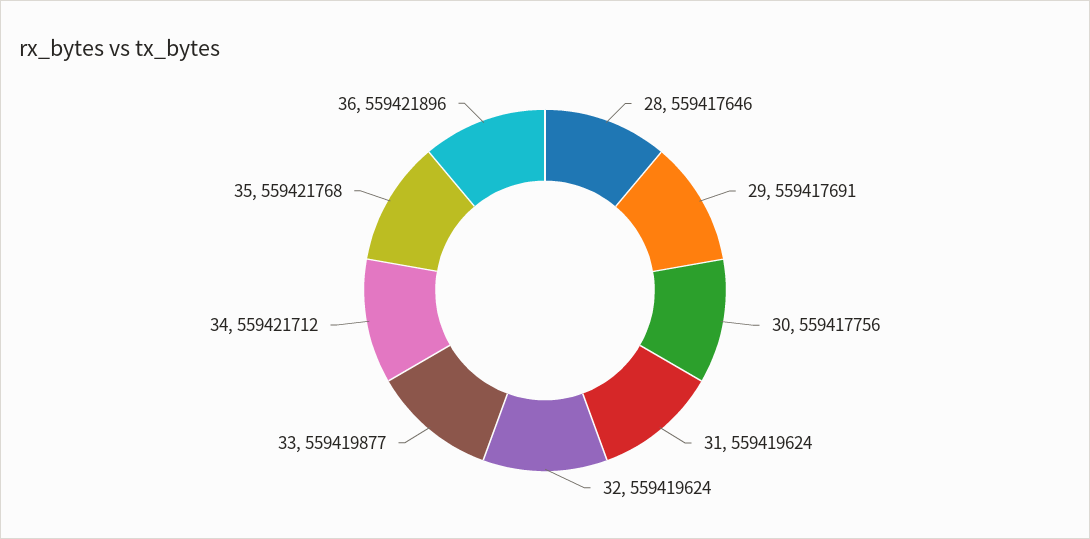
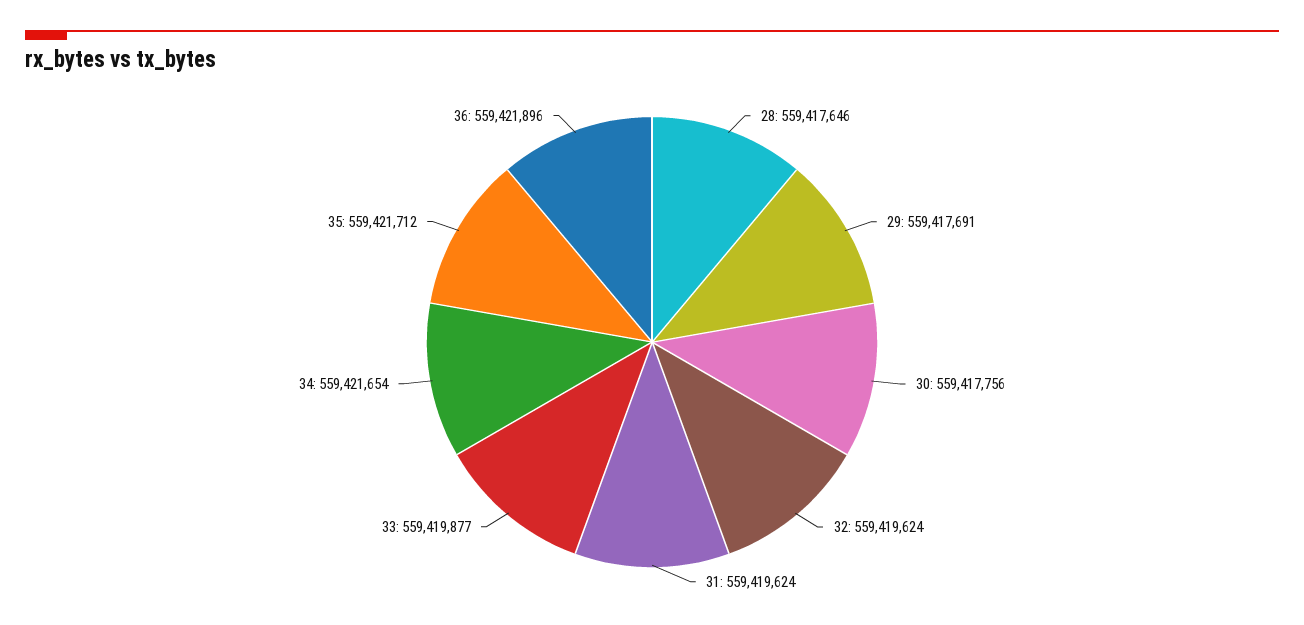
  {
    "28": 559417646,
    "29": 559417691,
    "30": 559417756,
    "31": 559419624,
    "32": 559419624,
    "33": 559419877,
-   "34": 559421712,
+   "34": 559421654,
-   "35": 559421768,
+   "35": 559421712,
    "36": 559421896
  }

